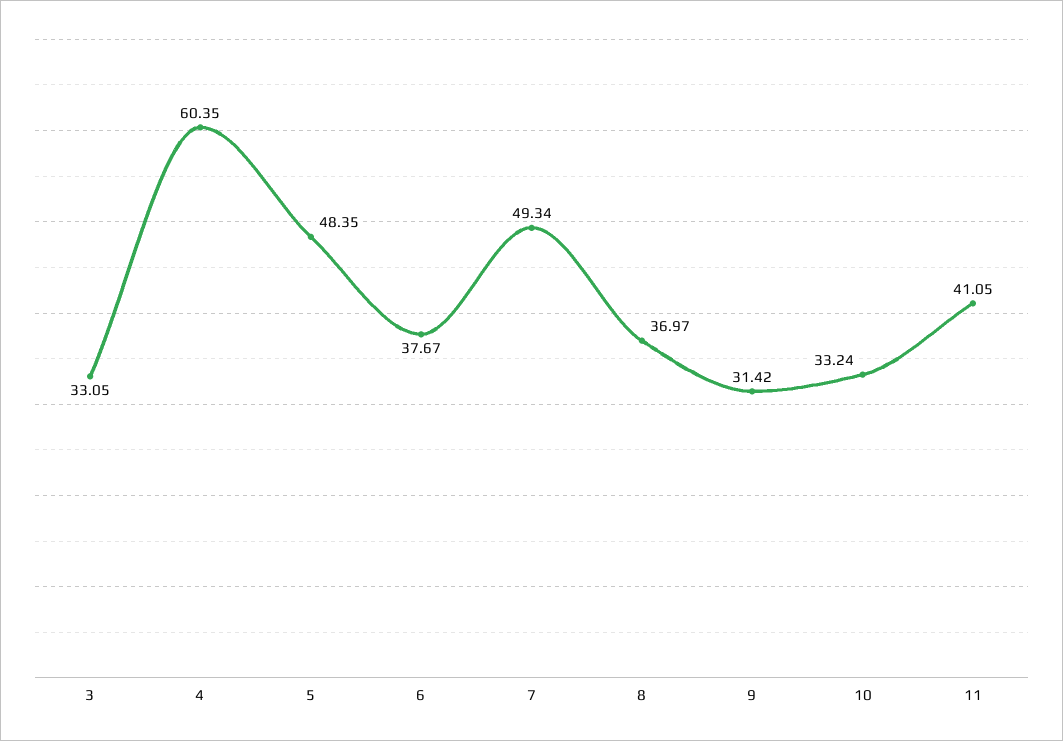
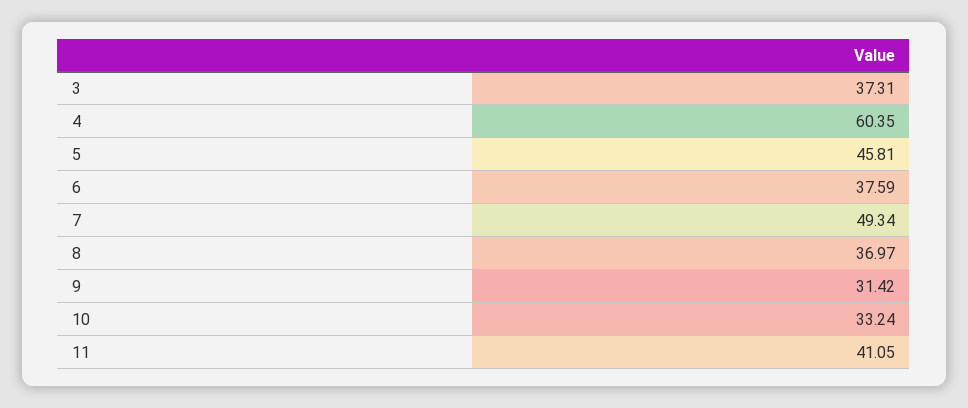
  {
-   "3": 33.05,
+   "3": 37.31,
    "4": 60.35,
-   "5": 48.35,
+   "5": 45.81,
-   "6": 37.67,
+   "6": 37.59,
    "7": 49.34,
    "8": 36.97,
    "9": 31.42,
    "10": 33.24,
    "11": 41.05
  }

